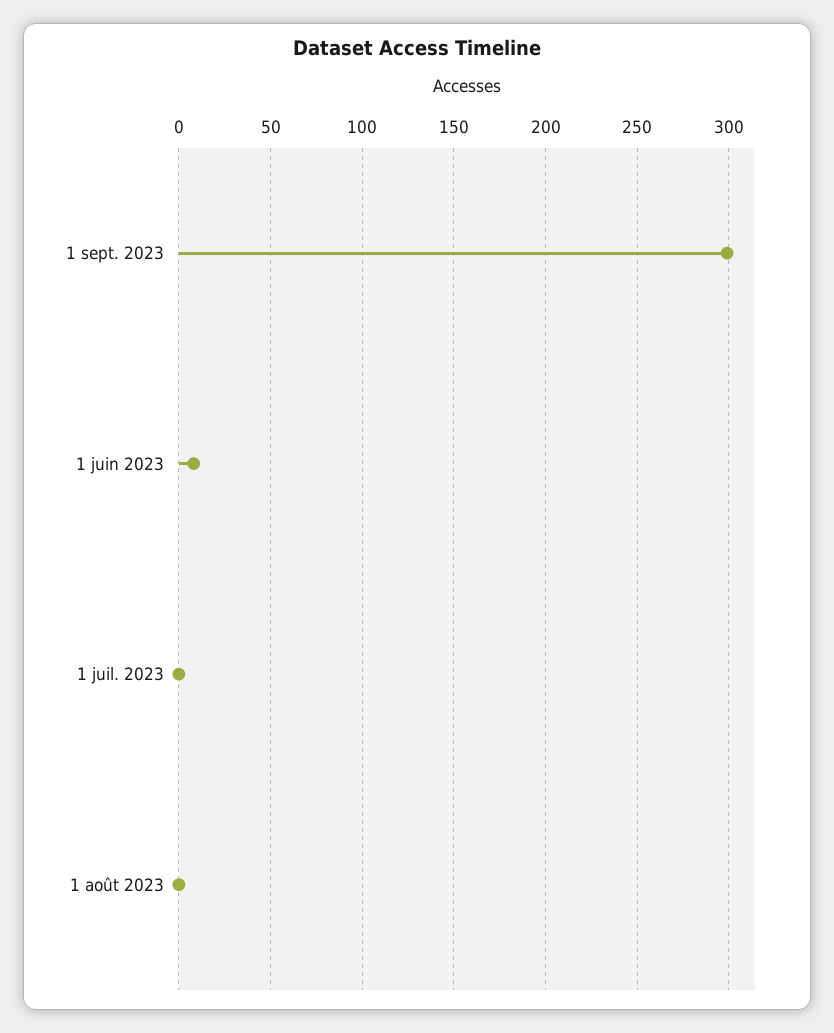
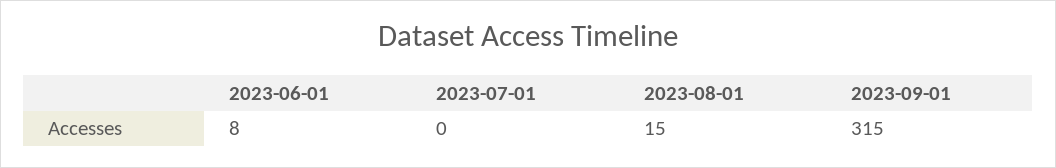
  {
-   "1 sept. 2023": 300,
+   "1 sept. 2023": 315,
    "1 juin 2023": 8,
    "1 juil. 2023": 0,
-   "1 août 2023": 0
+   "1 août 2023": 15
  }

